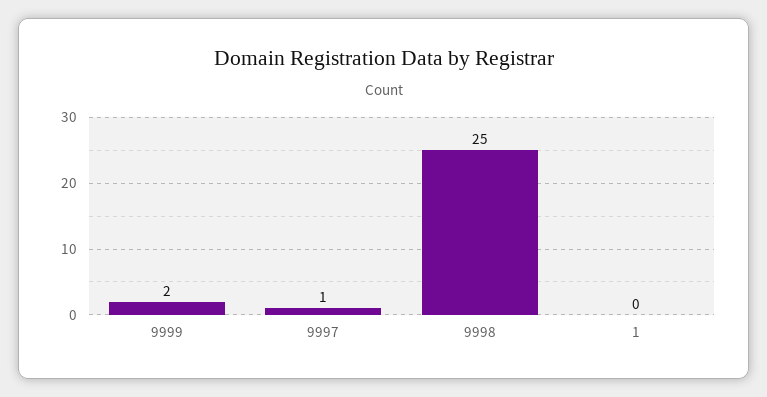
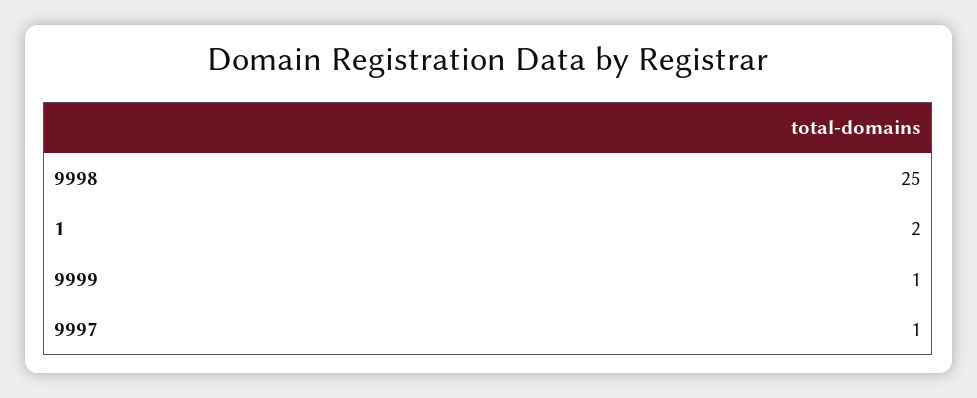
  {
-   "9999": 2,
+   "9999": 1,
    "9997": 1,
    "9998": 25,
-   "1": 0
+   "1": 2
  }

